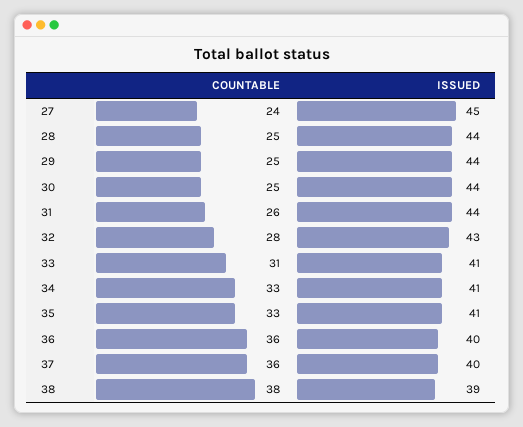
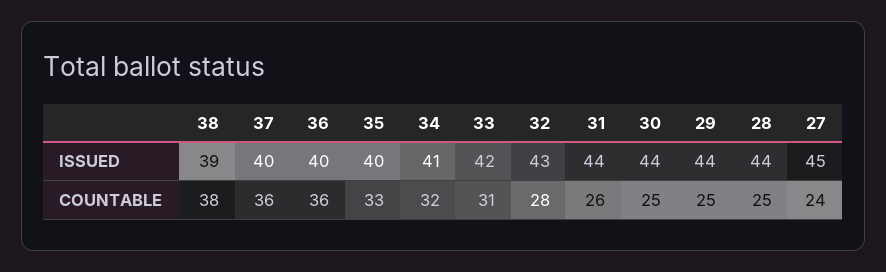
  {
    "COUNTABLE": {
      "27": 24,
      "28": 25,
      "29": 25,
      "30": 25,
      "31": 26,
      "32": 28,
      "33": 31,
-     "34": 33,
+     "34": 32,
      "35": 33,
      "36": 36,
      "37": 36,
      "38": 38
    },
    "ISSUED": {
      "27": 45,
      "28": 44,
      "29": 44,
      "30": 44,
      "31": 44,
      "32": 43,
-     "33": 41,
+     "33": 42,
      "34": 41,
-     "35": 41,
+     "35": 40,
      "36": 40,
      "37": 40,
      "38": 39
    }
  }

